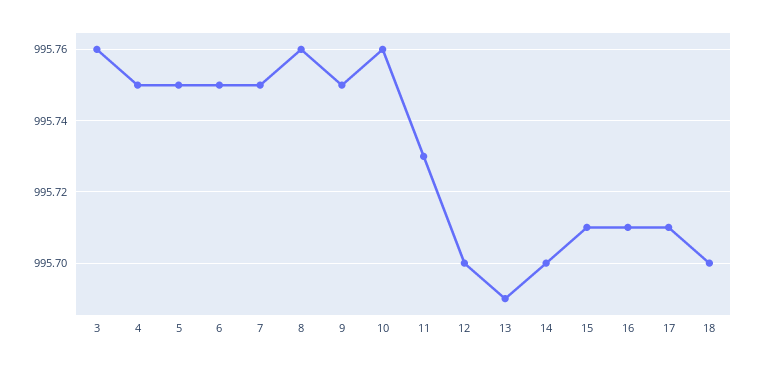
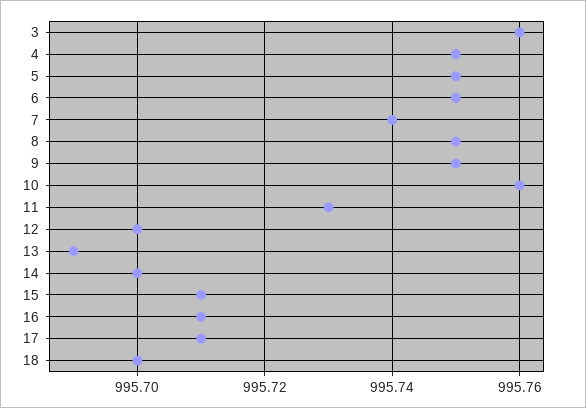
  {
    "3": 995.76,
    "4": 995.75,
    "5": 995.75,
    "6": 995.75,
-   "7": 995.75,
+   "7": 995.74,
-   "8": 995.76,
+   "8": 995.75,
    "9": 995.75,
    "10": 995.76,
    "11": 995.73,
    "12": 995.7,
    "13": 995.69,
    "14": 995.7,
    "15": 995.71,
    "16": 995.71,
    "17": 995.71,
    "18": 995.7
  }

